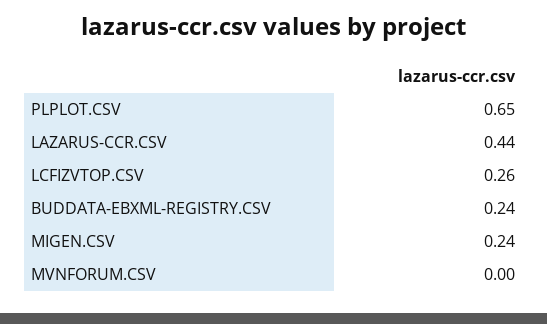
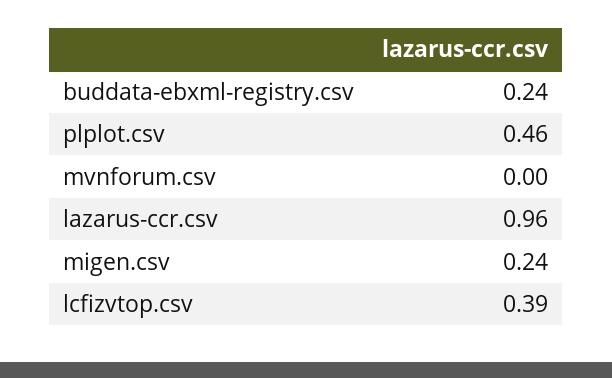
  {
-   "PLPLOT.CSV": 0.65,
+   "PLPLOT.CSV": 0.46,
-   "LAZARUS-CCR.CSV": 0.44,
+   "LAZARUS-CCR.CSV": 0.96,
-   "LCFIZVTOP.CSV": 0.26,
+   "LCFIZVTOP.CSV": 0.39,
    "BUDDATA-EBXML-REGISTRY.CSV": 0.24,
    "MIGEN.CSV": 0.24,
    "MVNFORUM.CSV": 0
  }

